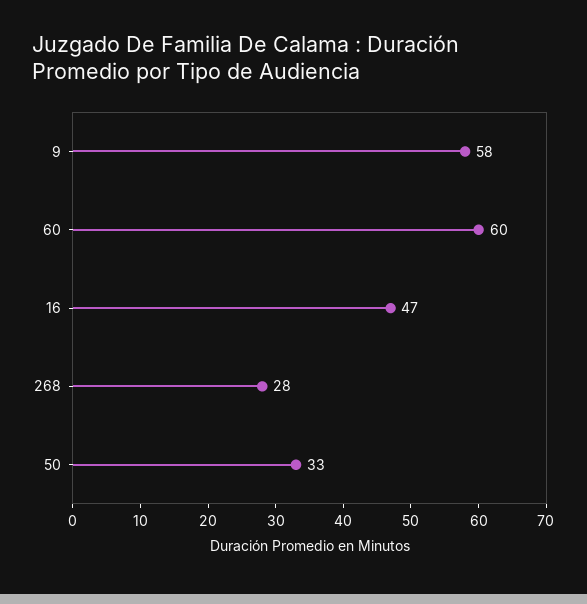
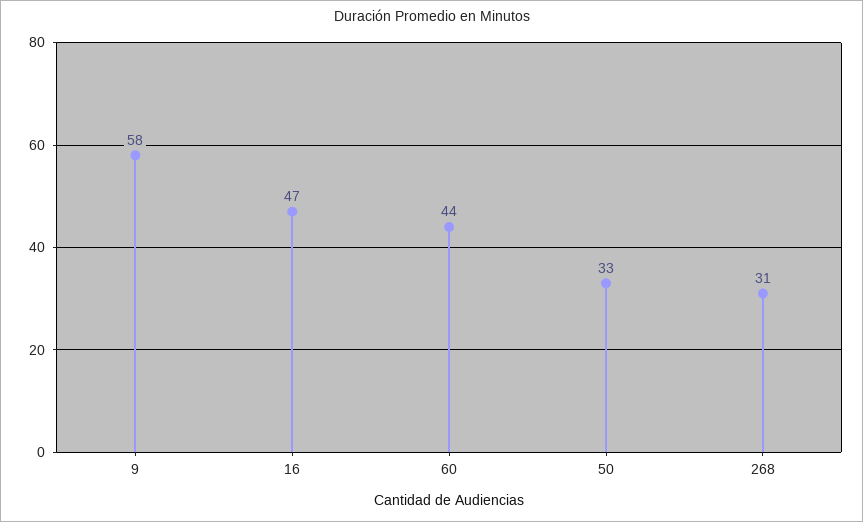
  {
    "9": 58,
-   "60": 60,
+   "60": 44,
    "16": 47,
-   "268": 28,
+   "268": 31,
    "50": 33
  }

